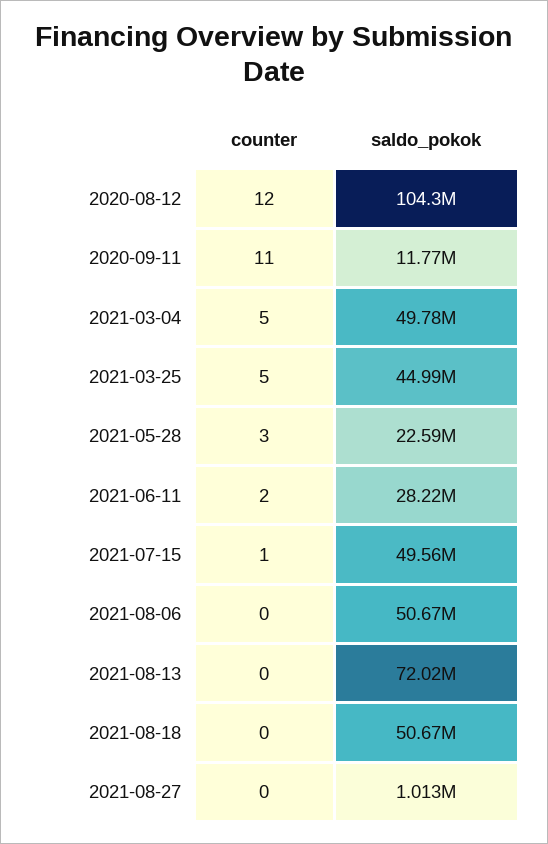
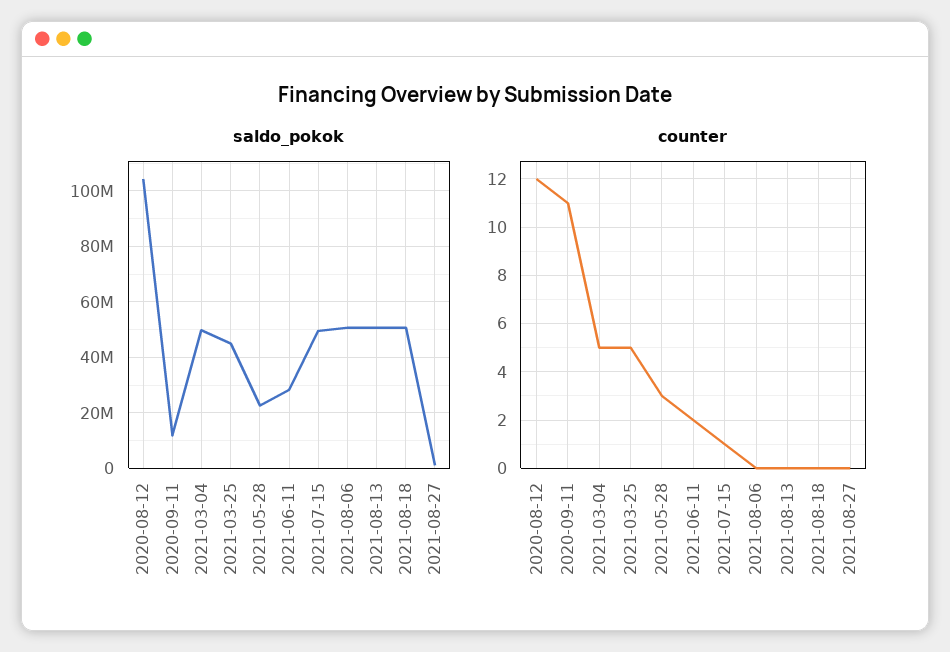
  {
    "counter": {
      "2020-08-12": 12,
      "2020-09-11": 11,
      "2021-03-04": 5,
      "2021-03-25": 5,
      "2021-05-28": 3,
      "2021-06-11": 2,
      "2021-07-15": 1,
      "2021-08-06": 0,
      "2021-08-13": 0,
      "2021-08-18": 0,
      "2021-08-27": 0
    },
    "saldo_pokok": {
      "2020-08-12": 104300000,
      "2020-09-11": 11770000,
      "2021-03-04": 49780000,
      "2021-03-25": 44990000,
      "2021-05-28": 22590000,
      "2021-06-11": 28220000,
      "2021-07-15": 49560000,
      "2021-08-06": 50670000,
-     "2021-08-13": 72020000,
+     "2021-08-13": 50000000,
      "2021-08-18": 50670000,
      "2021-08-27": 1013000
    }
  }

